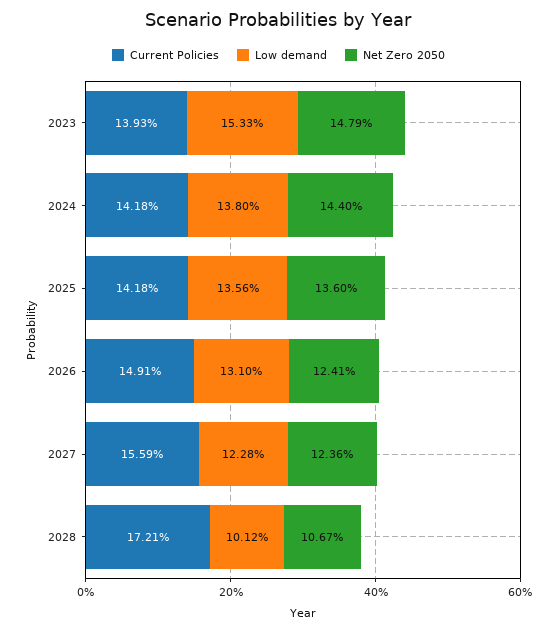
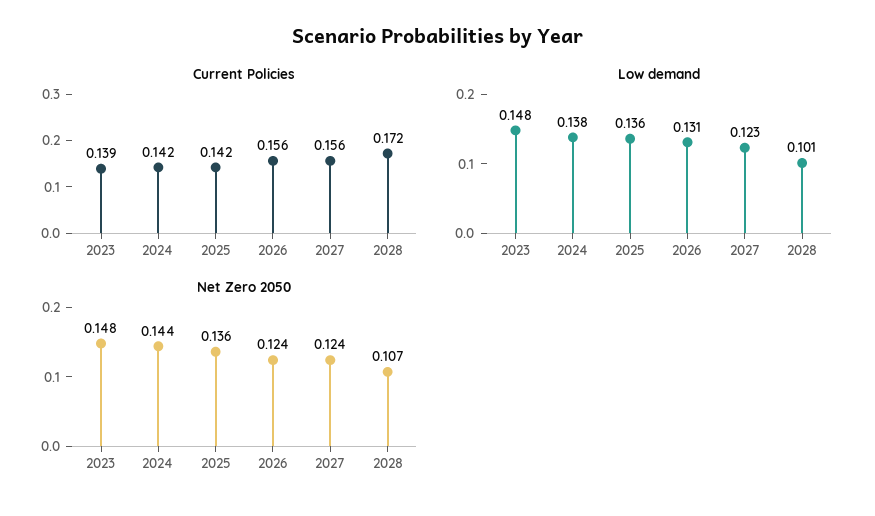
  {
    "Current Policies": {
      "2023": 0.1393,
      "2024": 0.1418,
      "2025": 0.1418,
-     "2026": 0.1491,
+     "2026": 0.156,
      "2027": 0.1559,
      "2028": 0.1721
    },
    "Low demand": {
-     "2023": 0.1533,
+     "2023": 0.148,
      "2024": 0.138,
      "2025": 0.1356,
      "2026": 0.131,
      "2027": 0.1228,
      "2028": 0.1012
    },
    "Net Zero 2050": {
      "2023": 0.1479,
      "2024": 0.144,
      "2025": 0.136,
      "2026": 0.1241,
      "2027": 0.1236,
      "2028": 0.1067
    }
  }

